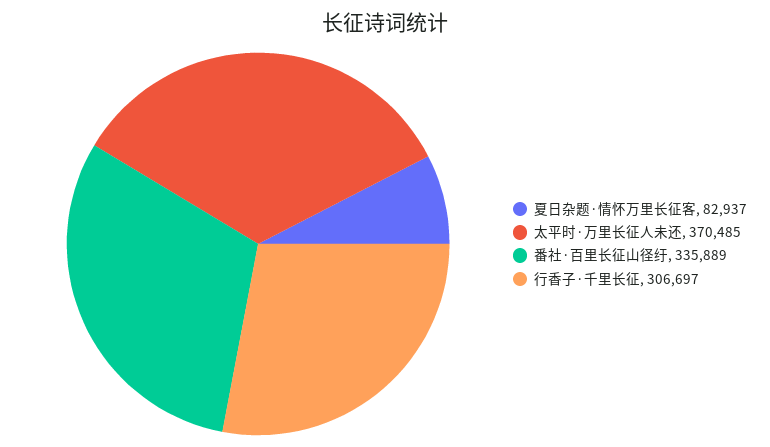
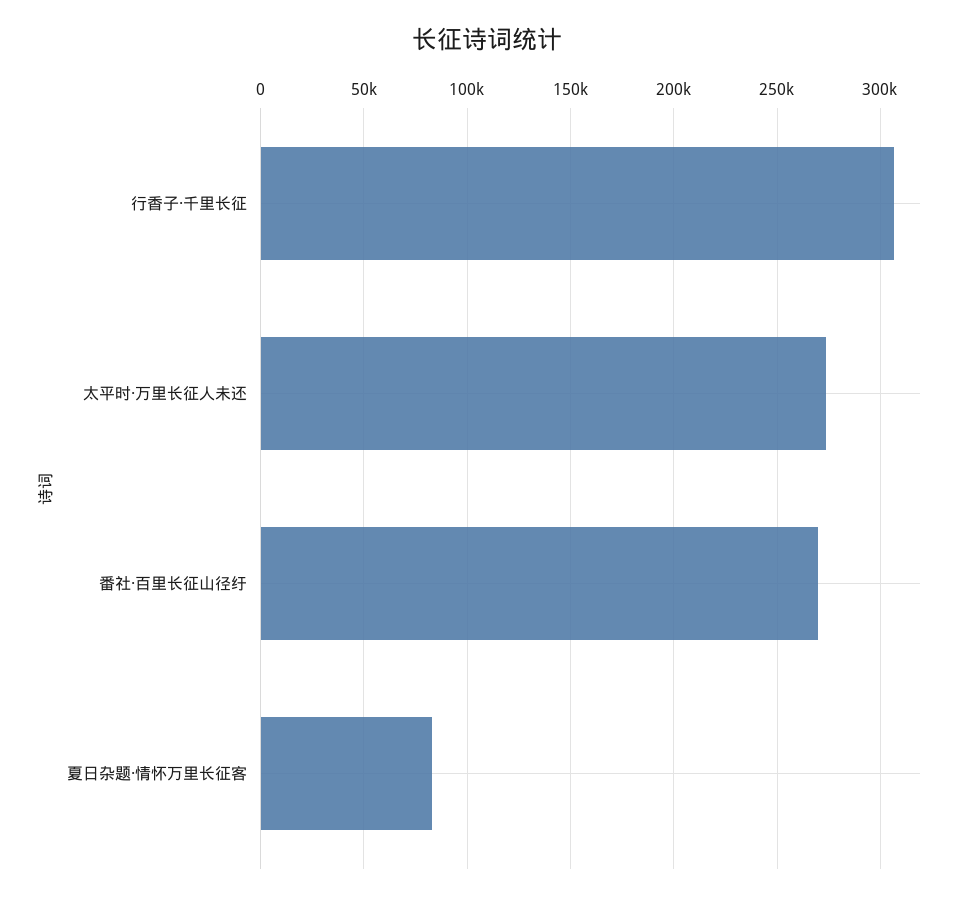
  {
    "夏日杂题·情怀万里长征客": 82937,
-   "太平时·万里长征人未还": 370485,
+   "太平时·万里长征人未还": 275000,
-   "番社·百里长征山径纡": 335889,
+   "番社·百里长征山径纡": 270000,
    "行香子·千里长征": 306697
  }

